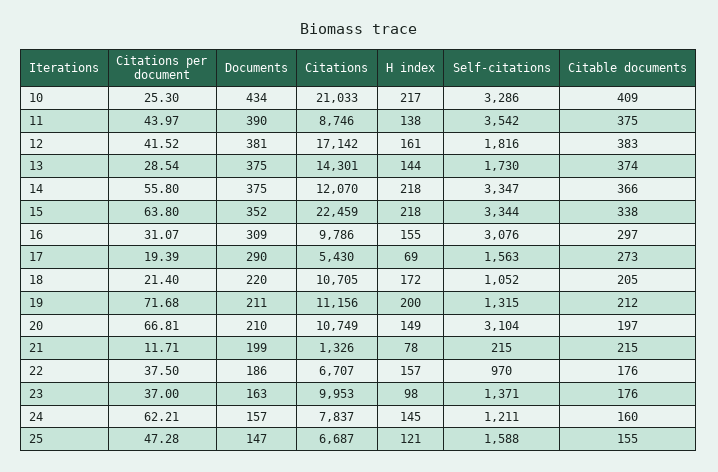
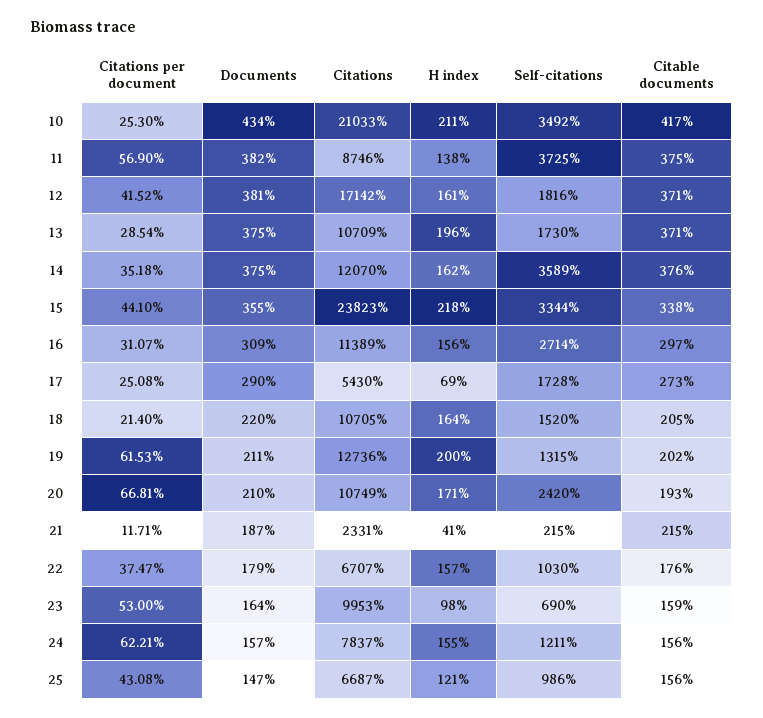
  {
    "Citations per document": {
      "10": 25.3,
-     "11": 43.97,
+     "11": 56.9,
      "12": 41.52,
      "13": 28.54,
-     "14": 55.8,
+     "14": 35.18,
-     "15": 63.8,
+     "15": 44.1,
      "16": 31.07,
-     "17": 19.39,
+     "17": 25.08,
      "18": 21.4,
-     "19": 71.68,
+     "19": 61.53,
      "20": 66.81,
      "21": 11.71,
-     "22": 37.5,
+     "22": 37.47,
-     "23": 37,
+     "23": 53,
      "24": 62.21,
-     "25": 47.28
+     "25": 43.08
    },
    "Documents": {
      "10": 434,
-     "11": 390,
+     "11": 382,
      "12": 381,
      "13": 375,
      "14": 375,
-     "15": 352,
+     "15": 355,
      "16": 309,
      "17": 290,
      "18": 220,
      "19": 211,
      "20": 210,
-     "21": 199,
+     "21": 187,
-     "22": 186,
+     "22": 179,
-     "23": 163,
+     "23": 164,
      "24": 157,
      "25": 147
    },
    "Citations": {
      "10": 21033,
      "11": 8746,
      "12": 17142,
-     "13": 14301,
+     "13": 10709,
      "14": 12070,
-     "15": 22459,
+     "15": 23823,
-     "16": 9786,
+     "16": 11389,
      "17": 5430,
      "18": 10705,
-     "19": 11156,
+     "19": 12736,
      "20": 10749,
-     "21": 1326,
+     "21": 2331,
      "22": 6707,
      "23": 9953,
      "24": 7837,
      "25": 6687
    },
    "H index": {
-     "10": 217,
+     "10": 211,
      "11": 138,
      "12": 161,
-     "13": 144,
+     "13": 196,
-     "14": 218,
+     "14": 162,
      "15": 218,
-     "16": 155,
+     "16": 156,
      "17": 69,
-     "18": 172,
+     "18": 164,
      "19": 200,
-     "20": 149,
+     "20": 171,
-     "21": 78,
+     "21": 41,
      "22": 157,
      "23": 98,
-     "24": 145,
+     "24": 155,
      "25": 121
    },
    "Self-citations": {
-     "10": 3286,
+     "10": 3492,
-     "11": 3542,
+     "11": 3725,
      "12": 1816,
      "13": 1730,
-     "14": 3347,
+     "14": 3589,
      "15": 3344,
-     "16": 3076,
+     "16": 2714,
-     "17": 1563,
+     "17": 1728,
-     "18": 1052,
+     "18": 1520,
      "19": 1315,
-     "20": 3104,
+     "20": 2420,
      "21": 215,
-     "22": 970,
+     "22": 1030,
-     "23": 1371,
+     "23": 690,
      "24": 1211,
-     "25": 1588
+     "25": 986
    },
    "Citable documents": {
-     "10": 409,
+     "10": 417,
      "11": 375,
-     "12": 383,
+     "12": 371,
-     "13": 374,
+     "13": 371,
-     "14": 366,
+     "14": 376,
      "15": 338,
      "16": 297,
      "17": 273,
      "18": 205,
-     "19": 212,
+     "19": 202,
-     "20": 197,
+     "20": 193,
      "21": 215,
      "22": 176,
-     "23": 176,
+     "23": 159,
-     "24": 160,
+     "24": 156,
-     "25": 155
+     "25": 156
    }
  }

